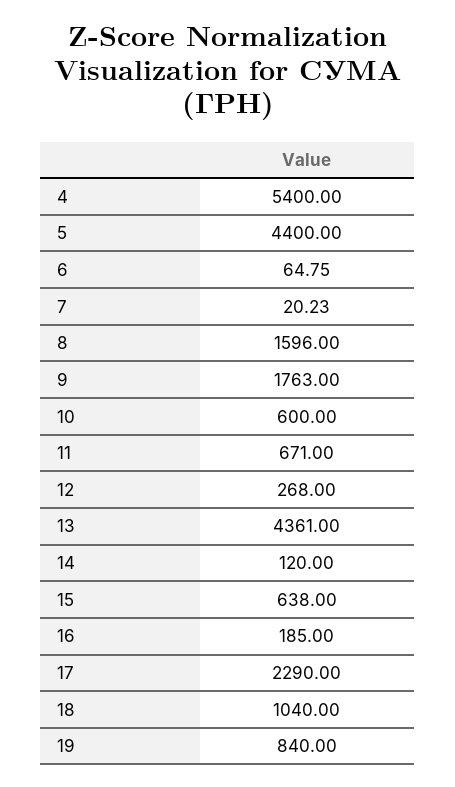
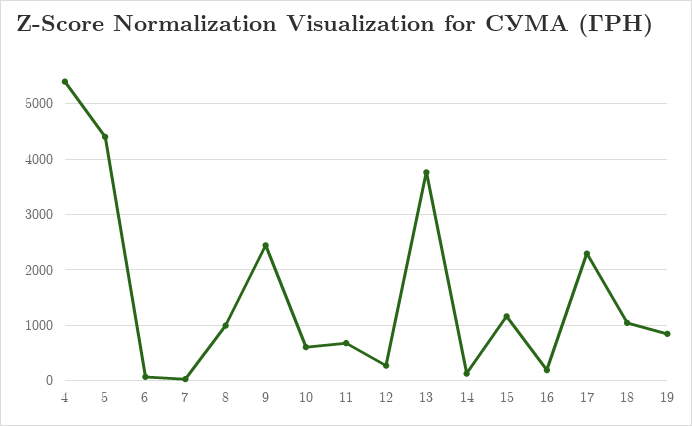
  {
    "4": 5400,
    "5": 4400,
    "6": 64.75,
    "7": 20.23,
-   "8": 1596,
+   "8": 1000,
-   "9": 1763,
+   "9": 2400,
    "10": 600,
    "11": 671,
    "12": 268,
-   "13": 4361,
+   "13": 3800,
    "14": 120,
-   "15": 638,
+   "15": 1200,
    "16": 185,
    "17": 2290,
    "18": 1040,
    "19": 840
  }

